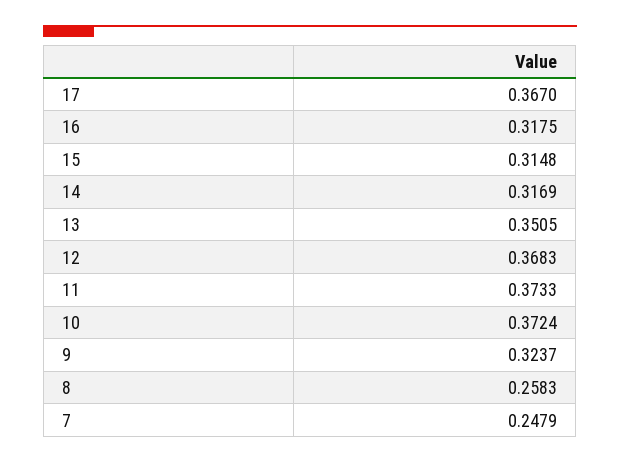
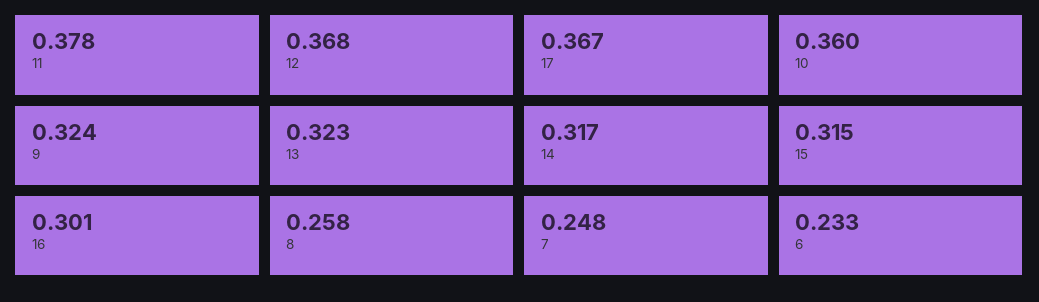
  {
    "17": 0.367,
-   "16": 0.3175,
+   "16": 0.301,
    "15": 0.3148,
    "14": 0.3169,
-   "13": 0.3505,
+   "13": 0.323,
    "12": 0.3683,
-   "11": 0.3733,
+   "11": 0.378,
-   "10": 0.3724,
+   "10": 0.36,
    "9": 0.3237,
    "8": 0.2583,
-   "7": 0.2479
+   "7": 0.2479,
+   "6": 0.233
  }

